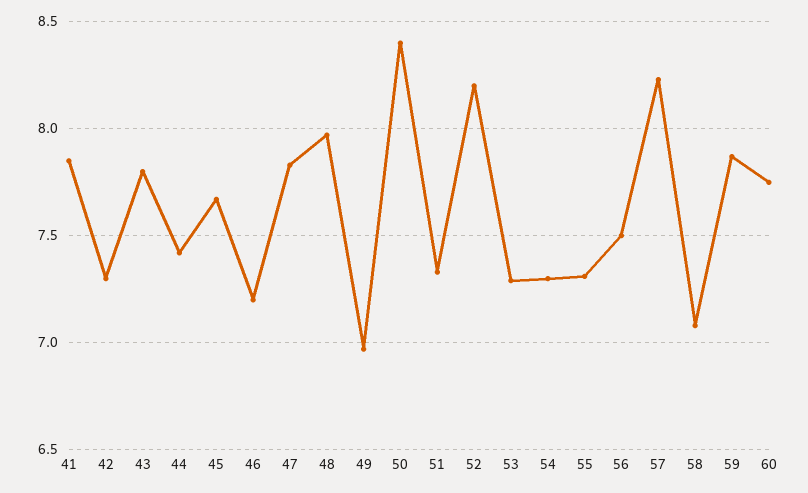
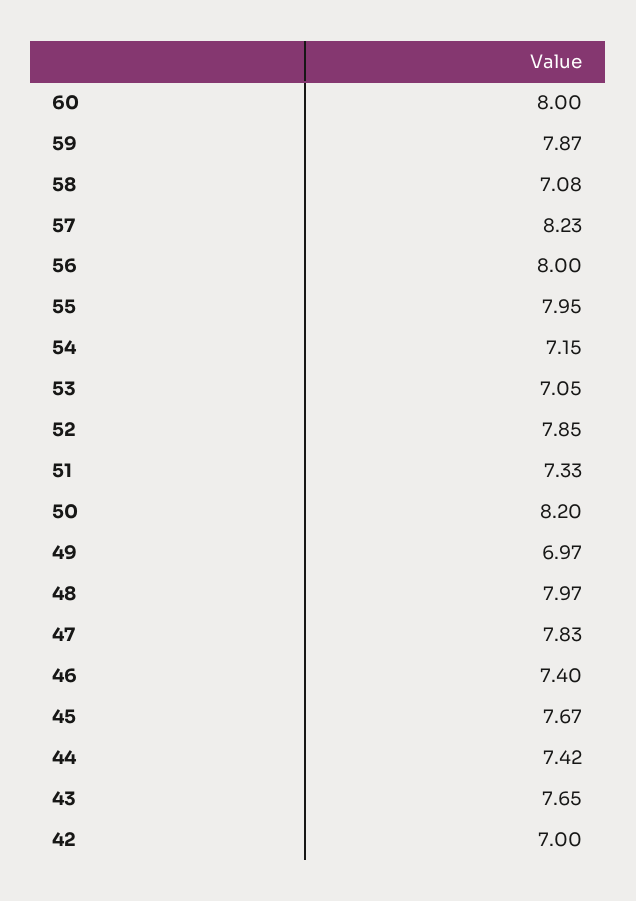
  {
-   "41": 7.85,
-   "42": 7.3,
+   "42": 7,
-   "43": 7.8,
+   "43": 7.65,
    "44": 7.42,
    "45": 7.67,
-   "46": 7.2,
+   "46": 7.4,
    "47": 7.83,
    "48": 7.97,
    "49": 6.97,
-   "50": 8.4,
+   "50": 8.2,
    "51": 7.33,
-   "52": 8.2,
+   "52": 7.85,
-   "53": 7.3,
+   "53": 7.05,
-   "54": 7.3,
+   "54": 7.15,
-   "55": 7.3,
+   "55": 7.95,
-   "56": 7.5,
+   "56": 8,
    "57": 8.23,
    "58": 7.08,
    "59": 7.87,
-   "60": 7.75
+   "60": 8
  }

